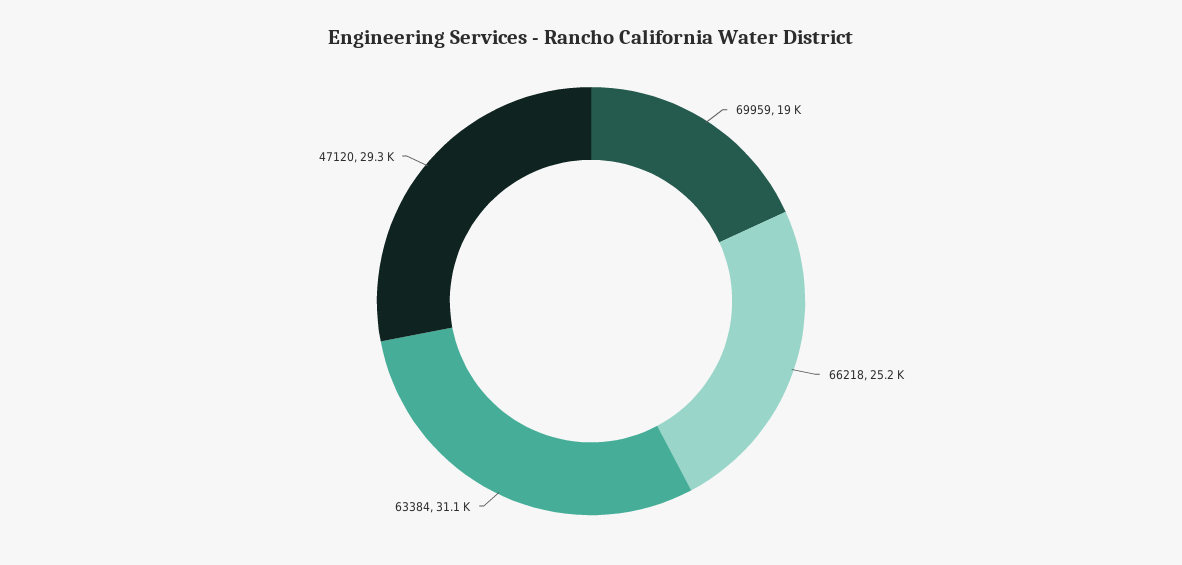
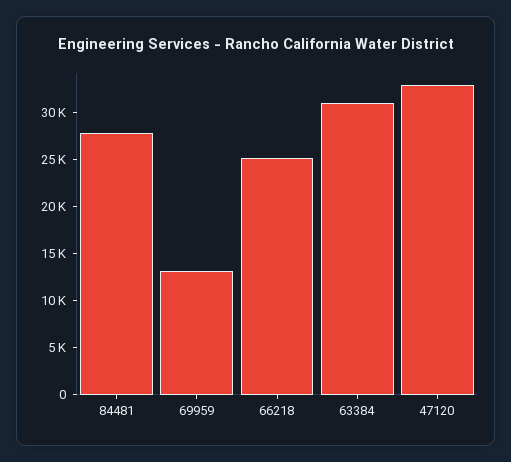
  {
-   "69959": 19000,
+   "69959": 13000,
    "66218": 25200,
    "63384": 31100,
-   "47120": 29300
+   "47120": 33000,
+   "84481": 28000
  }

